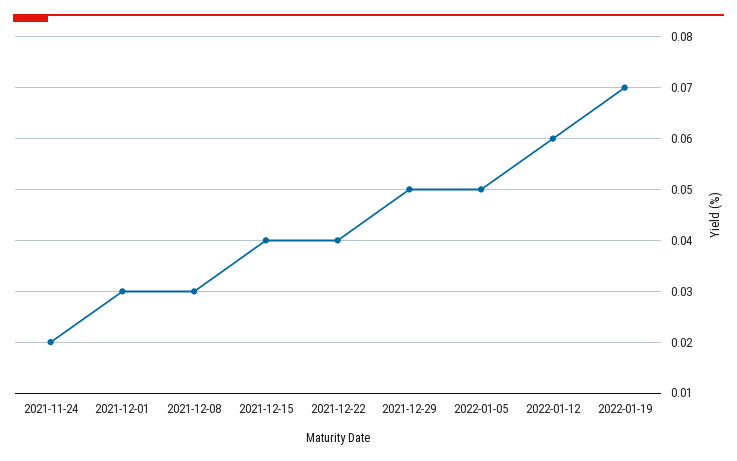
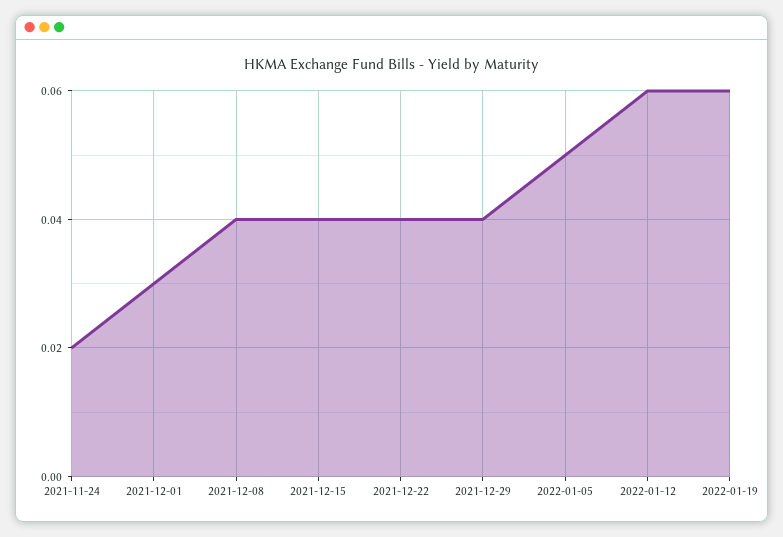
  {
    "2021-11-24": 0.02,
    "2021-12-01": 0.03,
-   "2021-12-08": 0.03,
+   "2021-12-08": 0.04,
    "2021-12-15": 0.04,
    "2021-12-22": 0.04,
-   "2021-12-29": 0.05,
+   "2021-12-29": 0.04,
    "2022-01-05": 0.05,
    "2022-01-12": 0.06,
-   "2022-01-19": 0.07
+   "2022-01-19": 0.06
  }

